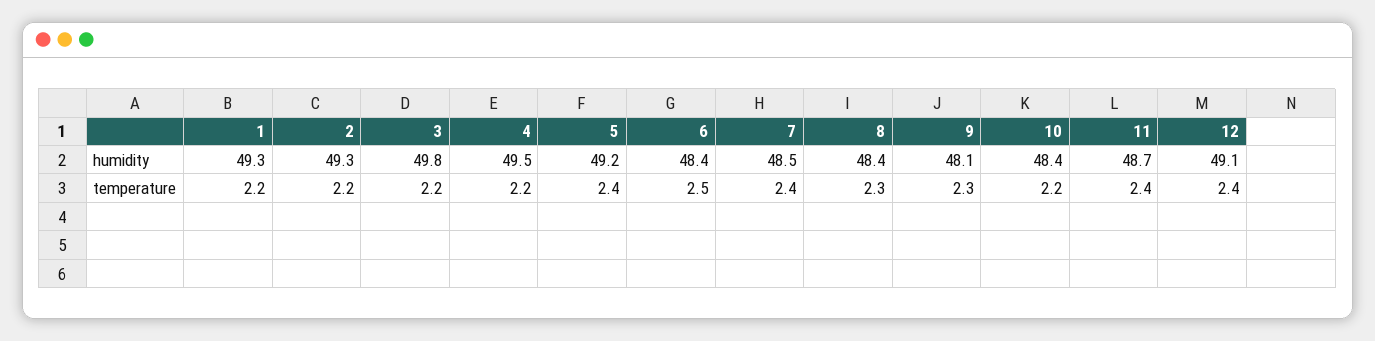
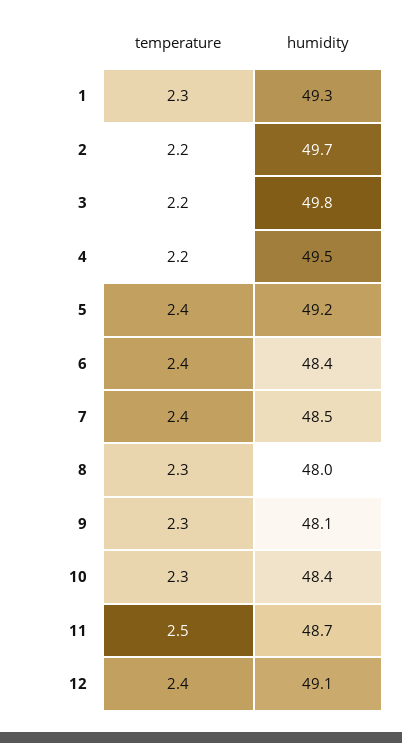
  {
    "1": {
      "humidity": 49.3,
-     "temperature": 2.2
+     "temperature": 2.3
    },
    "2": {
-     "humidity": 49.3,
+     "humidity": 49.7,
      "temperature": 2.2
    },
    "3": {
      "humidity": 49.8,
      "temperature": 2.2
    },
    "4": {
      "humidity": 49.5,
      "temperature": 2.2
    },
    "5": {
      "humidity": 49.2,
      "temperature": 2.4
    },
    "6": {
      "humidity": 48.4,
-     "temperature": 2.5
+     "temperature": 2.4
    },
    "7": {
      "humidity": 48.5,
      "temperature": 2.4
    },
    "8": {
-     "humidity": 48.4,
+     "humidity": 48,
      "temperature": 2.3
    },
    "9": {
      "humidity": 48.1,
      "temperature": 2.3
    },
    "10": {
      "humidity": 48.4,
-     "temperature": 2.2
+     "temperature": 2.3
    },
    "11": {
      "humidity": 48.7,
-     "temperature": 2.4
+     "temperature": 2.5
    },
    "12": {
      "humidity": 49.1,
      "temperature": 2.4
    }
  }

